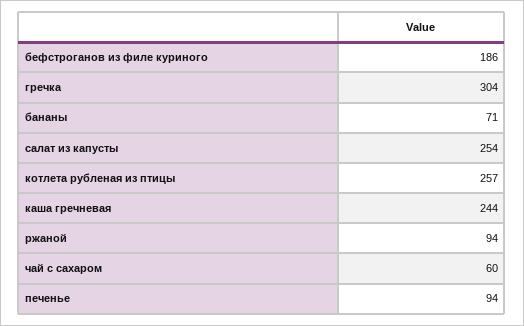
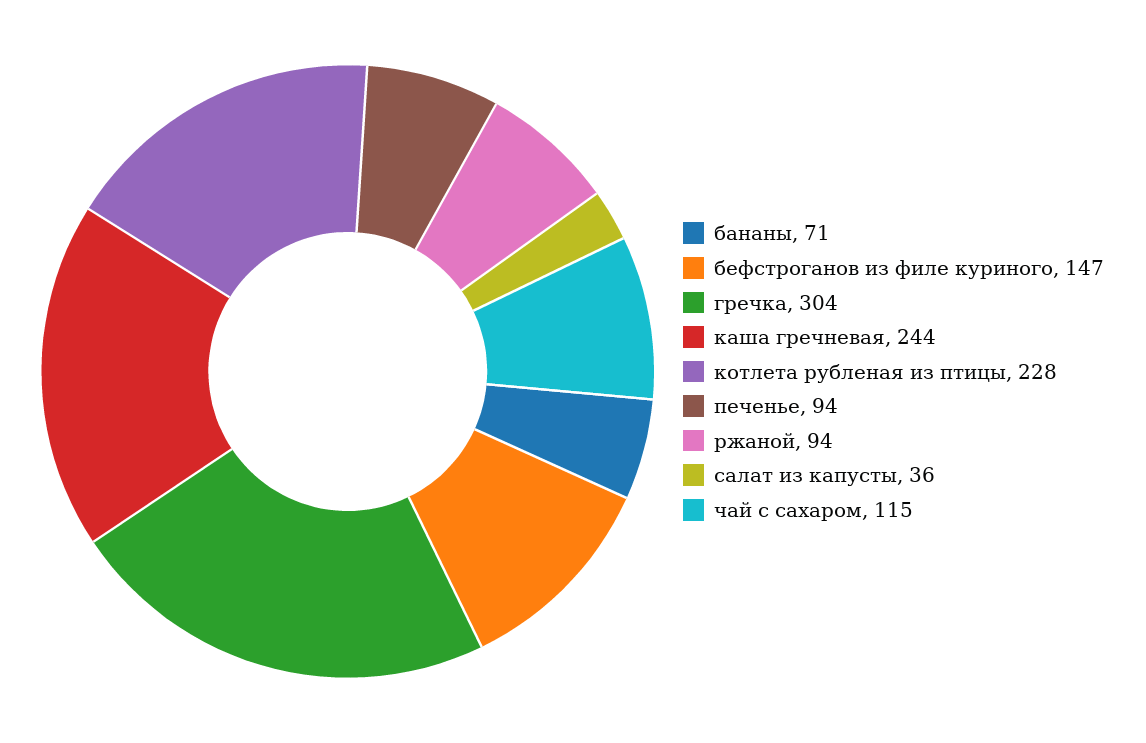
  {
-   "бефстроганов из филе куриного": 186,
+   "бефстроганов из филе куриного": 147,
    "гречка": 304,
    "бананы": 71,
-   "салат из капусты": 254,
+   "салат из капусты": 36,
-   "котлета рубленая из птицы": 257,
+   "котлета рубленая из птицы": 228,
    "каша гречневая": 244,
    "ржаной": 94,
-   "чай с сахаром": 60,
+   "чай с сахаром": 115,
    "печенье": 94
  }

